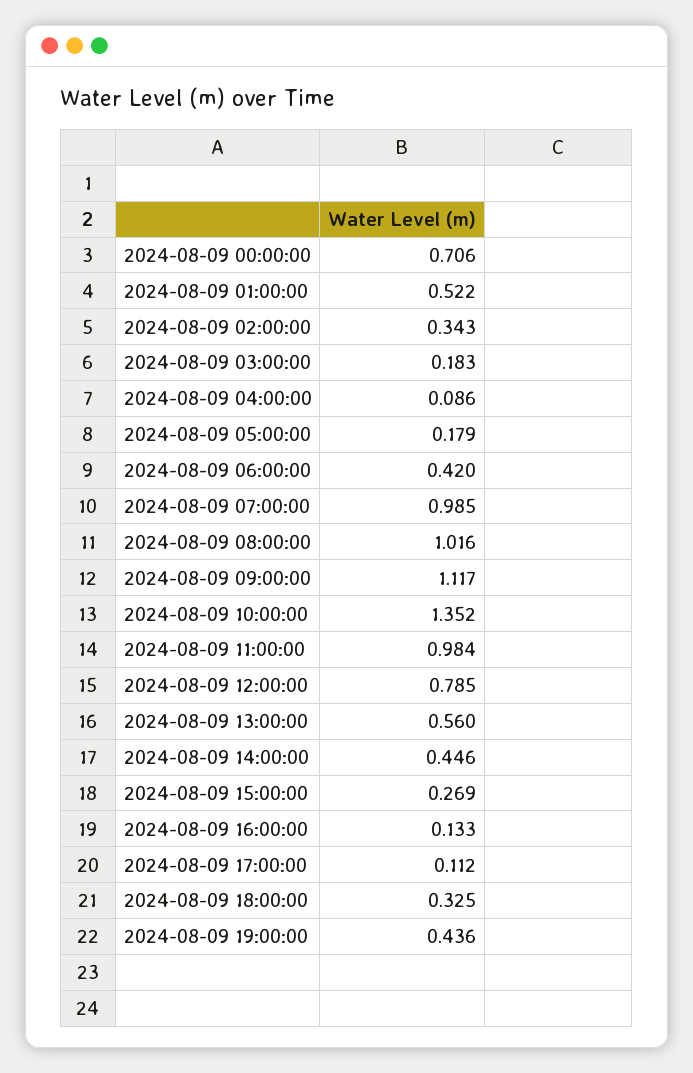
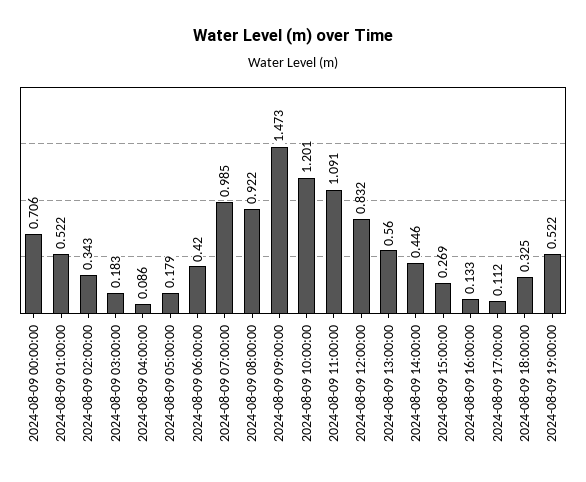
  {
    "2024-08-09 00:00:00": 0.706,
    "2024-08-09 01:00:00": 0.522,
    "2024-08-09 02:00:00": 0.343,
    "2024-08-09 03:00:00": 0.183,
    "2024-08-09 04:00:00": 0.086,
    "2024-08-09 05:00:00": 0.179,
    "2024-08-09 06:00:00": 0.42,
    "2024-08-09 07:00:00": 0.985,
-   "2024-08-09 08:00:00": 1.016,
+   "2024-08-09 08:00:00": 0.922,
-   "2024-08-09 09:00:00": 1.117,
+   "2024-08-09 09:00:00": 1.473,
-   "2024-08-09 10:00:00": 1.352,
+   "2024-08-09 10:00:00": 1.201,
-   "2024-08-09 11:00:00": 0.984,
+   "2024-08-09 11:00:00": 1.091,
-   "2024-08-09 12:00:00": 0.785,
+   "2024-08-09 12:00:00": 0.832,
    "2024-08-09 13:00:00": 0.56,
    "2024-08-09 14:00:00": 0.446,
    "2024-08-09 15:00:00": 0.269,
    "2024-08-09 16:00:00": 0.133,
    "2024-08-09 17:00:00": 0.112,
    "2024-08-09 18:00:00": 0.325,
-   "2024-08-09 19:00:00": 0.436
+   "2024-08-09 19:00:00": 0.522
  }

